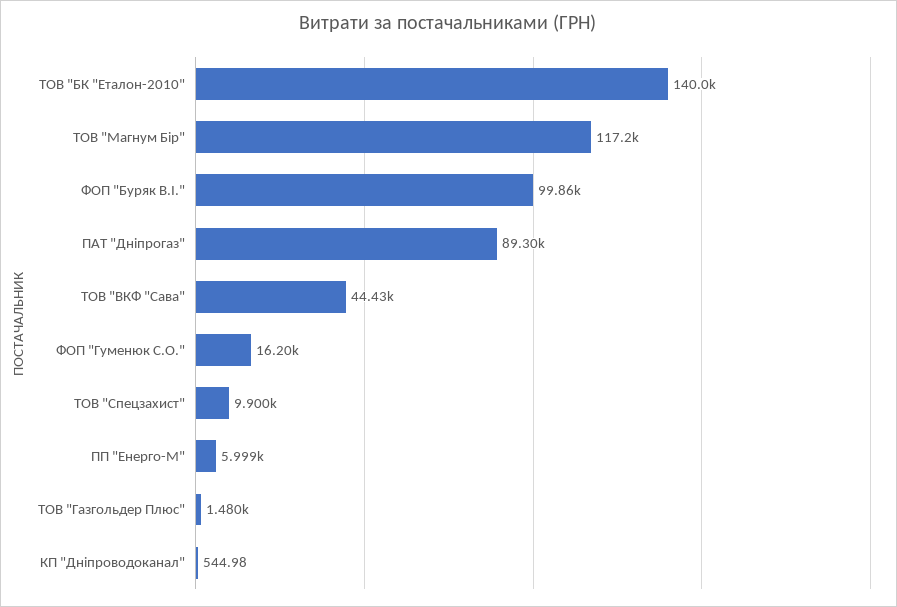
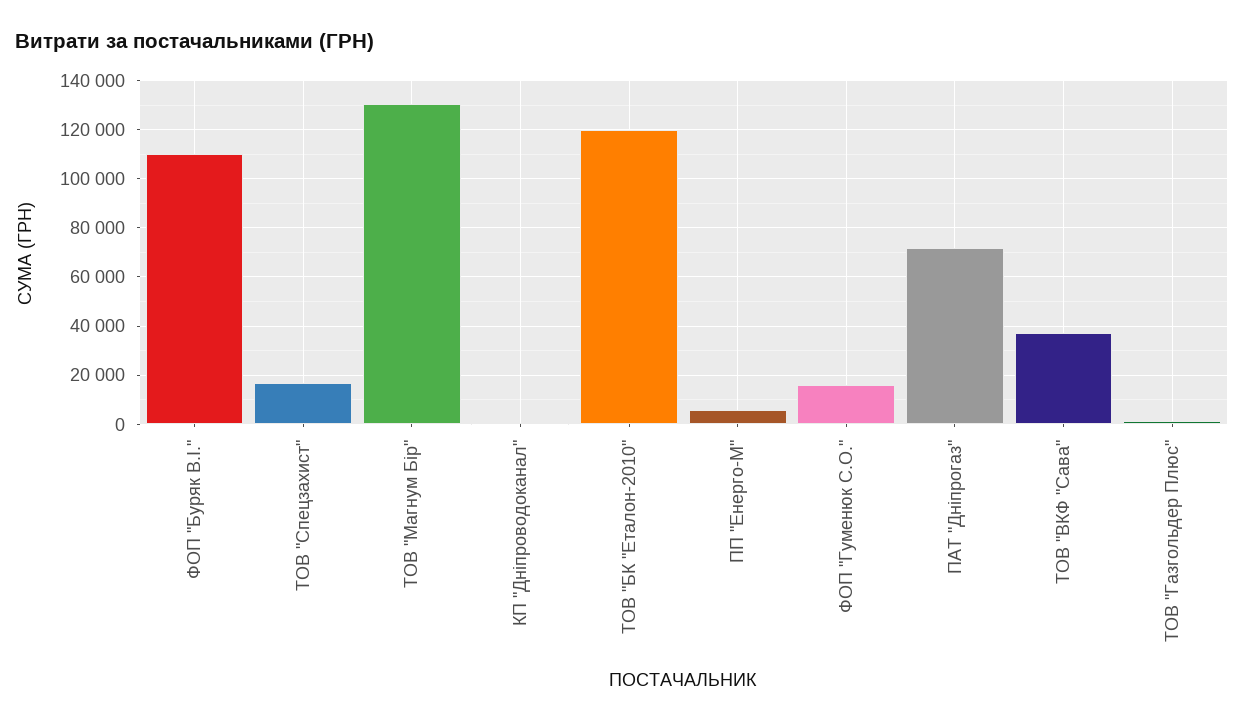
  {
-   "ТОВ \"БК \"Еталон-2010\"": 140000,
+   "ТОВ \"БК \"Еталон-2010\"": 120000,
-   "ТОВ \"Магнум Бір\"": 117200,
+   "ТОВ \"Магнум Бір\"": 130000,
-   "ФОП \"Буряк В.І.\"": 99860,
+   "ФОП \"Буряк В.І.\"": 110000,
-   "ПАТ \"Дніпрогаз\"": 89300,
+   "ПАТ \"Дніпрогаз\"": 72500,
-   "ТОВ \"ВКФ \"Сава\"": 44430,
+   "ТОВ \"ВКФ \"Сава\"": 37500,
    "ФОП \"Гуменюк С.О.\"": 16200,
-   "ТОВ \"Спецзахист\"": 9900,
+   "ТОВ \"Спецзахист\"": 17500,
    "ПП \"Енерго-М\"": 5999,
    "ТОВ \"Газгольдер Плюс\"": 1480,
    "КП \"Дніпроводоканал\"": 544.98
  }

